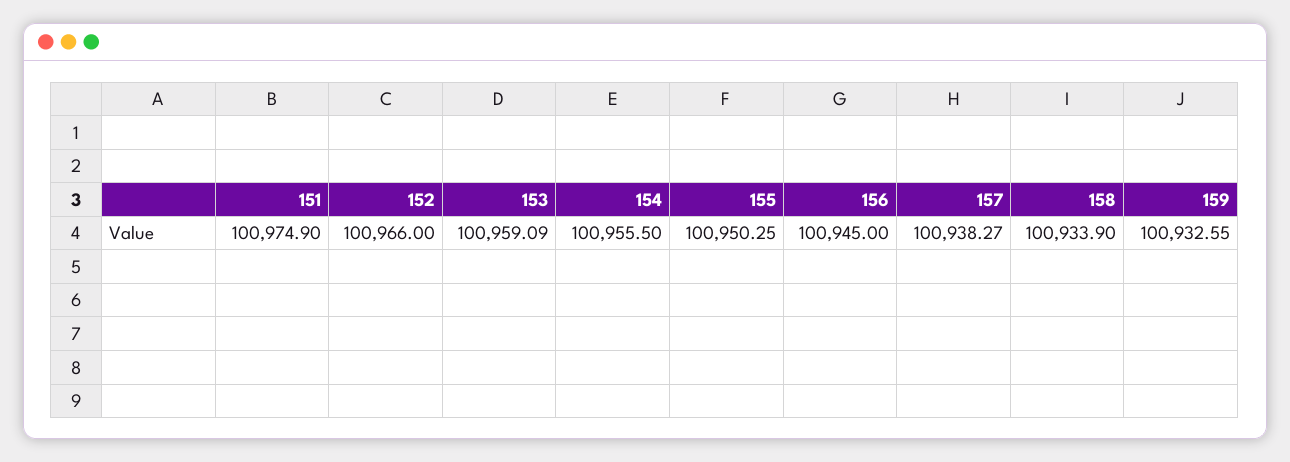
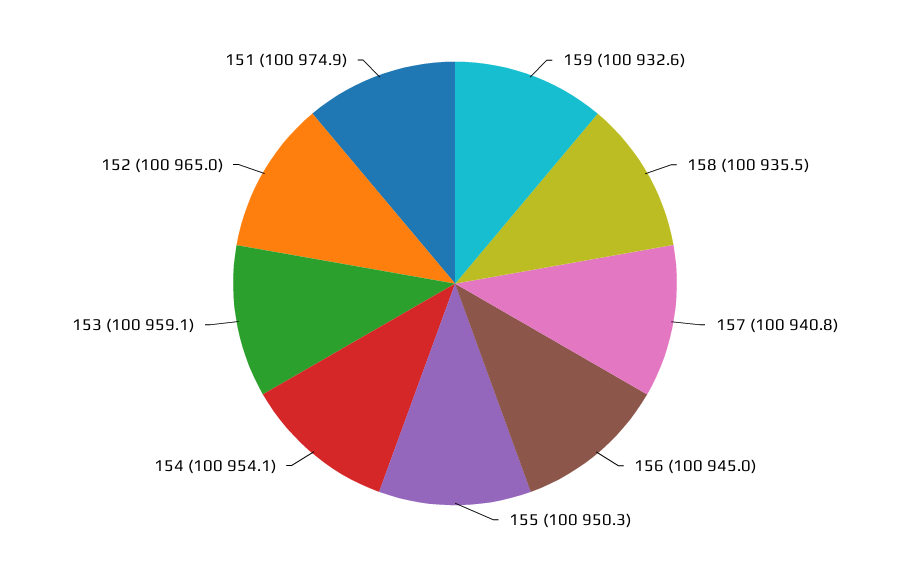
  {
    "151": 100974.9,
-   "152": 100966,
+   "152": 100965,
    "153": 100959.09,
-   "154": 100955.5,
+   "154": 100954.1,
    "155": 100950.25,
    "156": 100945,
-   "157": 100938.27,
+   "157": 100940.8,
-   "158": 100933.9,
+   "158": 100935.5,
    "159": 100932.55
  }

